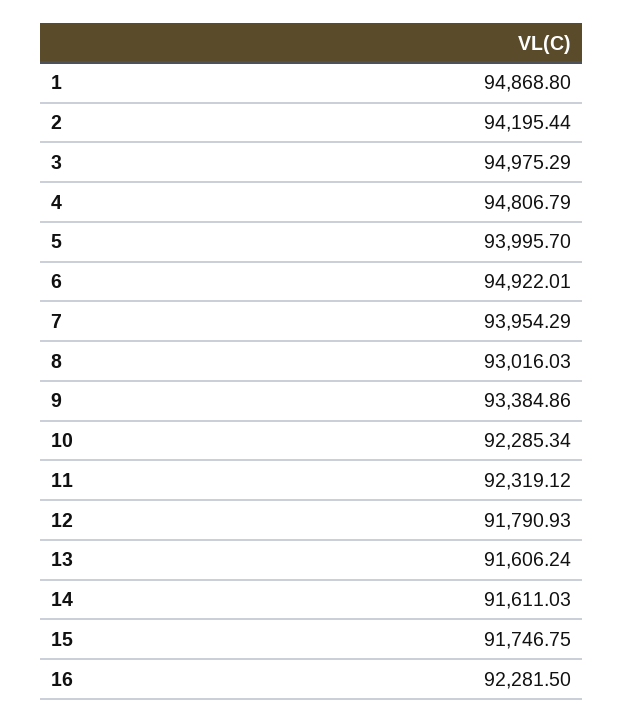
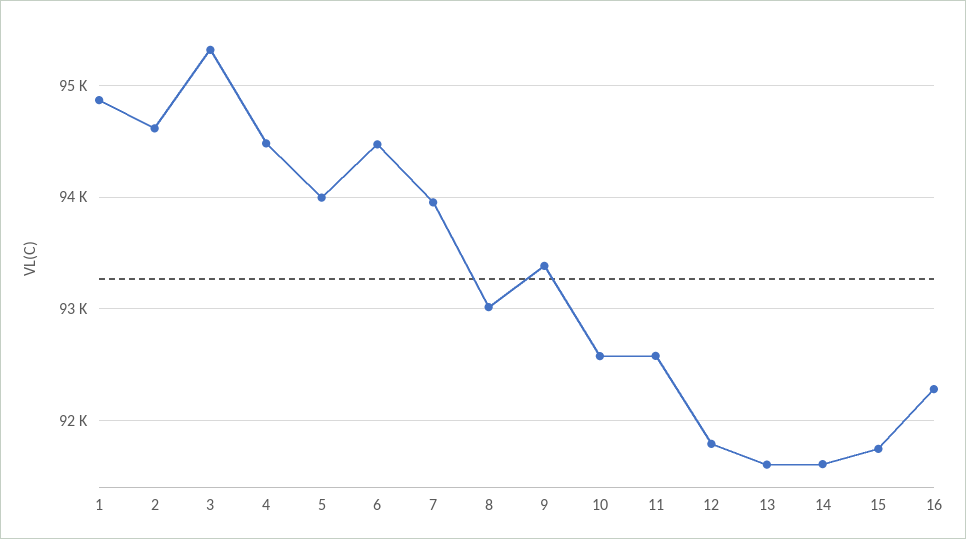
  {
    "1": 94868.8,
-   "2": 94195.44,
+   "2": 94600,
-   "3": 94975.29,
+   "3": 95300,
-   "4": 94806.79,
+   "4": 94500,
    "5": 93995.7,
-   "6": 94922.01,
+   "6": 94500,
    "7": 93954.29,
    "8": 93016.03,
    "9": 93384.86,
-   "10": 92285.34,
+   "10": 92600,
-   "11": 92319.12,
+   "11": 92600,
    "12": 91790.93,
    "13": 91606.24,
    "14": 91611.03,
    "15": 91746.75,
    "16": 92281.5
  }

